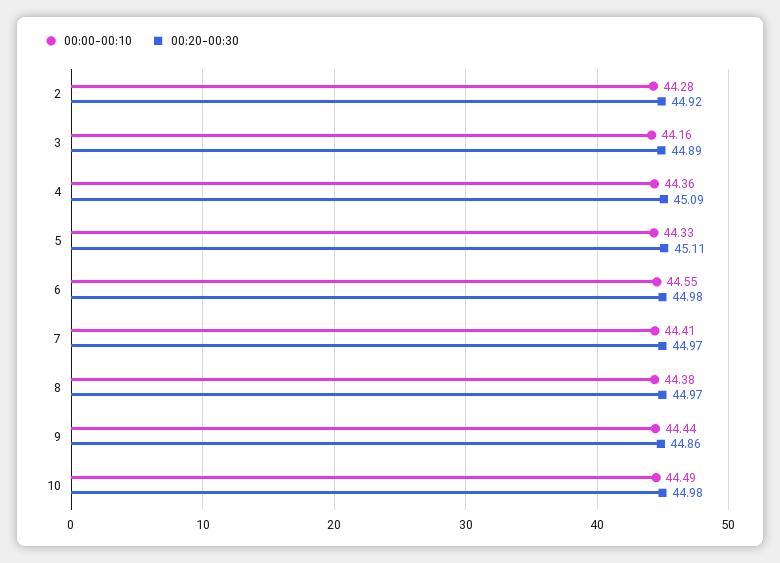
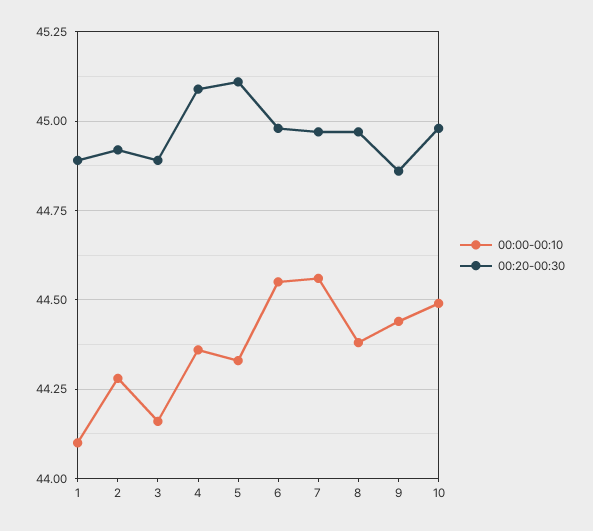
  {
    "00:00-00:10": {
      "2": 44.28,
      "3": 44.16,
      "4": 44.36,
      "5": 44.33,
      "6": 44.55,
-     "7": 44.41,
+     "7": 44.55,
      "8": 44.38,
      "9": 44.44,
-     "10": 44.49
+     "10": 44.49,
+     "1": 44.1
    },
    "00:20-00:30": {
      "2": 44.92,
      "3": 44.89,
      "4": 45.09,
      "5": 45.11,
      "6": 44.98,
      "7": 44.97,
      "8": 44.97,
      "9": 44.86,
-     "10": 44.98
+     "10": 44.98,
+     "1": 44.9
    }
  }

